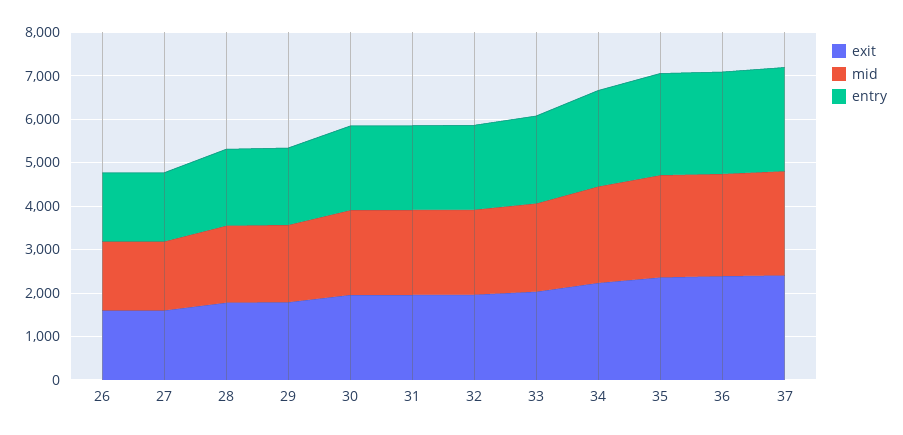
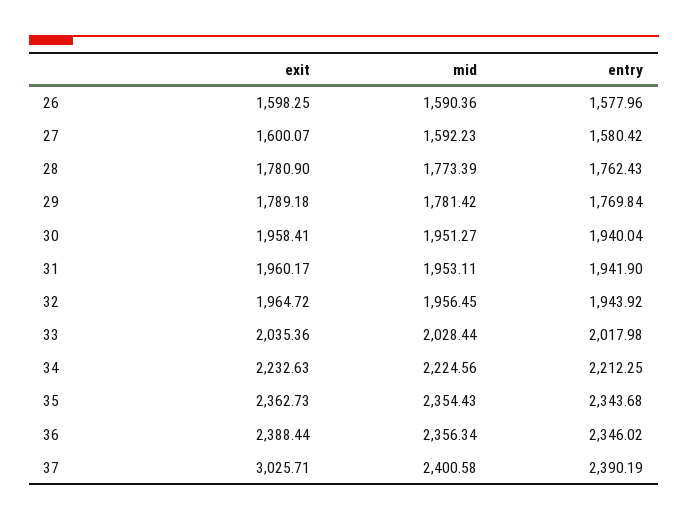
  {
    "exit": {
      "26": 1598.25,
      "27": 1600.07,
      "28": 1780.9,
      "29": 1789.18,
      "30": 1958.41,
      "31": 1960.17,
      "32": 1964.72,
      "33": 2035.36,
      "34": 2232.63,
      "35": 2362.73,
      "36": 2388.44,
-     "37": 2400
+     "37": 3025.71
    },
    "mid": {
      "26": 1590.36,
      "27": 1592.23,
      "28": 1773.39,
      "29": 1781.42,
      "30": 1951.27,
      "31": 1953.11,
      "32": 1956.45,
      "33": 2028.44,
      "34": 2224.56,
      "35": 2354.43,
      "36": 2356.34,
      "37": 2400.58
    },
    "entry": {
      "26": 1577.96,
      "27": 1580.42,
      "28": 1762.43,
      "29": 1769.84,
      "30": 1940.04,
      "31": 1941.9,
      "32": 1943.92,
      "33": 2017.98,
      "34": 2212.25,
      "35": 2343.68,
      "36": 2346.02,
      "37": 2390.19
    }
  }

